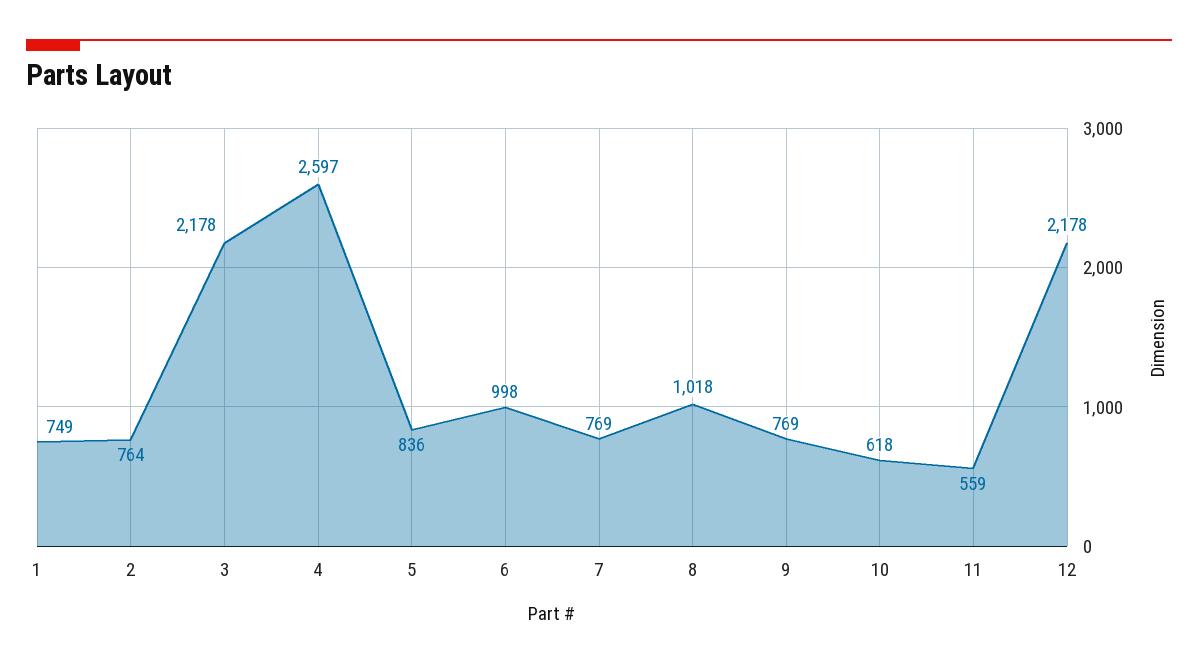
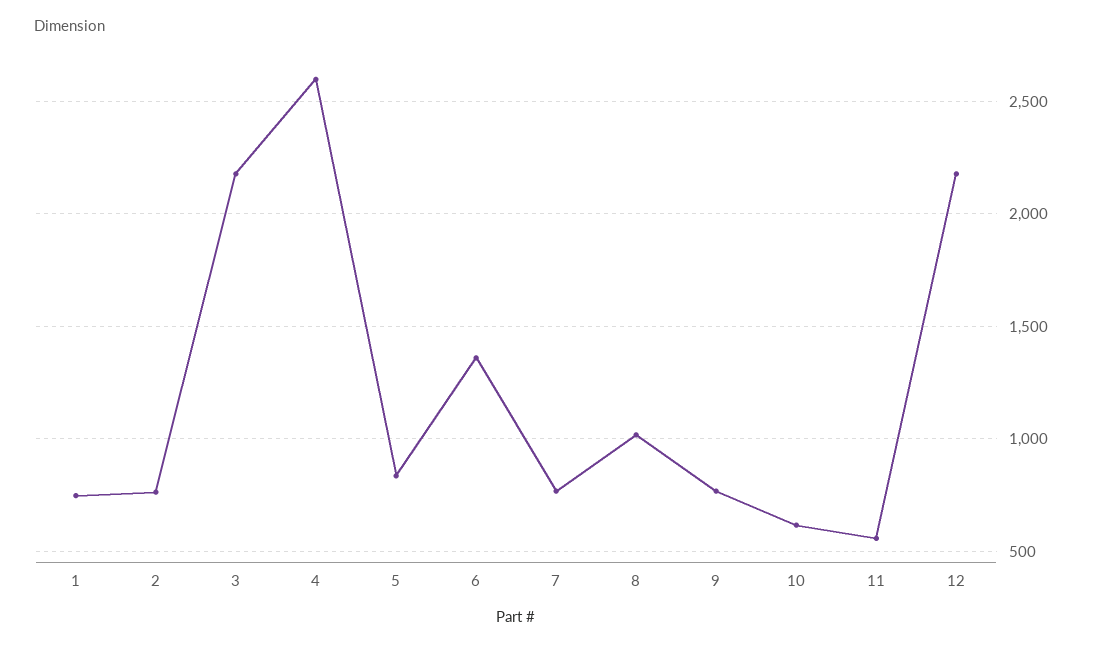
  {
    "1": 749,
    "2": 764,
    "3": 2178,
    "4": 2597,
    "5": 836,
-   "6": 998,
+   "6": 1350,
    "7": 769,
    "8": 1018,
    "9": 769,
    "10": 618,
    "11": 559,
    "12": 2178
  }

